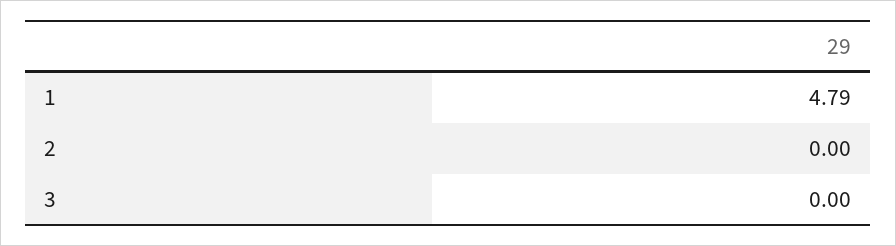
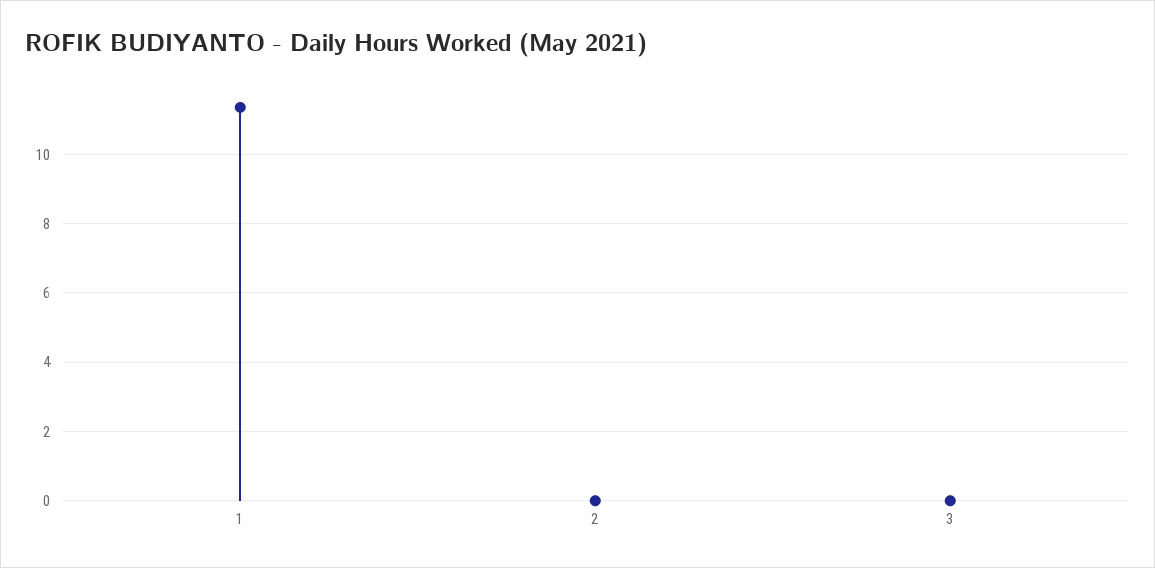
  {
-   "1": 4.79,
+   "1": 11.4,
    "2": 0,
    "3": 0
  }

